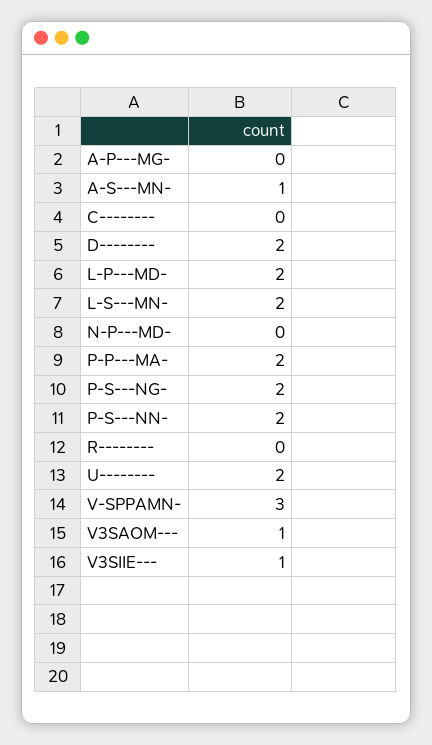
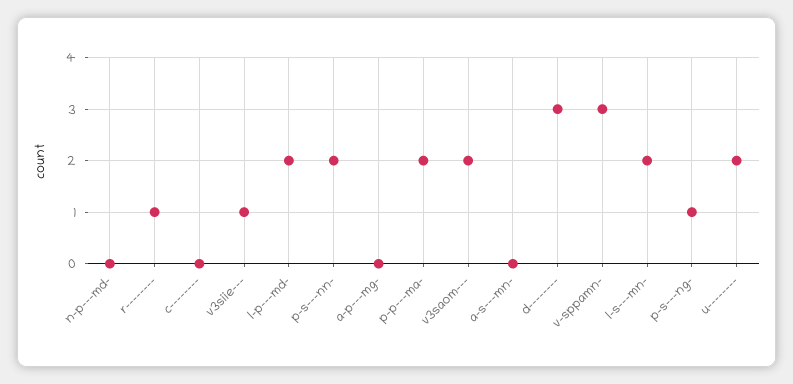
  {
    "A-P---MG-": 0,
-   "A-S---MN-": 1,
+   "A-S---MN-": 0,
    "C--------": 0,
-   "D--------": 2,
+   "D--------": 3,
    "L-P---MD-": 2,
    "L-S---MN-": 2,
    "N-P---MD-": 0,
    "P-P---MA-": 2,
-   "P-S---NG-": 2,
+   "P-S---NG-": 1,
    "P-S---NN-": 2,
-   "R--------": 0,
+   "R--------": 1,
    "U--------": 2,
    "V-SPPAMN-": 3,
-   "V3SAOM---": 1,
+   "V3SAOM---": 2,
    "V3SIIE---": 1
  }

